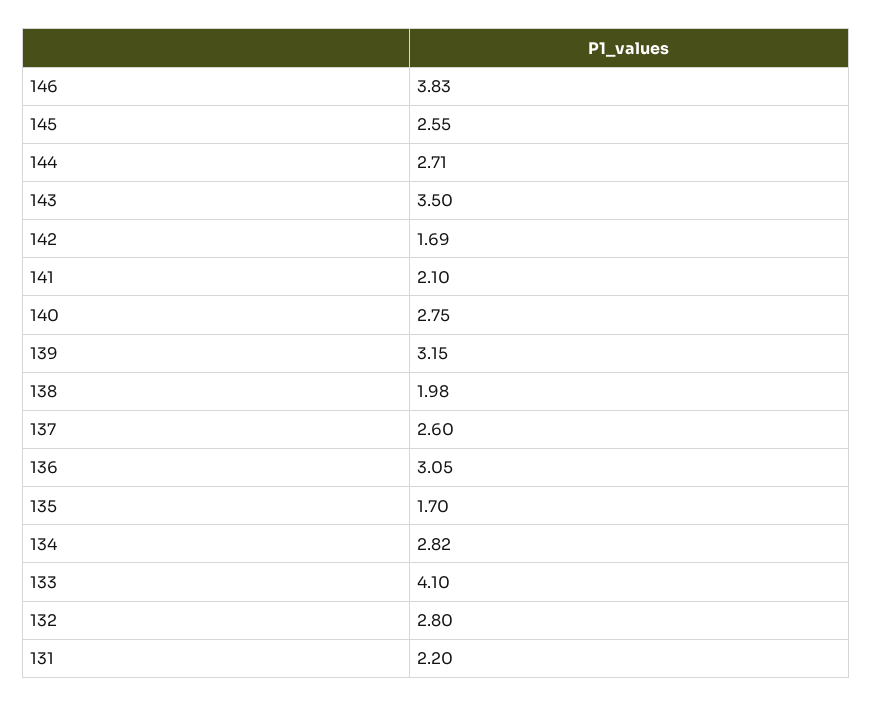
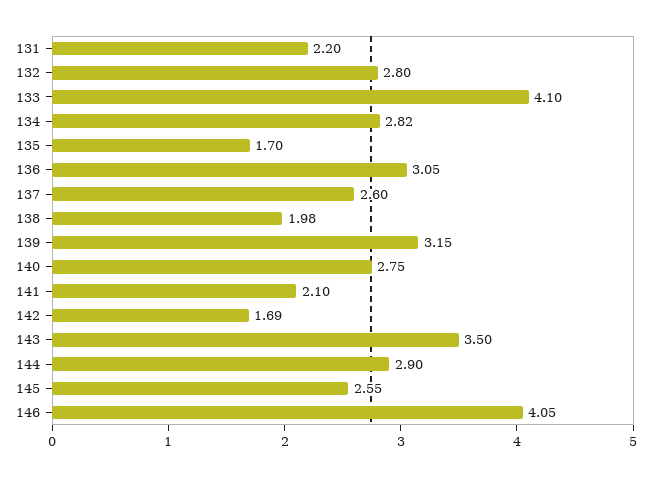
  {
-   "146": 3.83,
+   "146": 4.05,
    "145": 2.55,
-   "144": 2.71,
+   "144": 2.9,
    "143": 3.5,
    "142": 1.69,
    "141": 2.1,
    "140": 2.75,
    "139": 3.15,
    "138": 1.98,
    "137": 2.6,
    "136": 3.05,
    "135": 1.7,
    "134": 2.82,
    "133": 4.1,
    "132": 2.8,
    "131": 2.2
  }

